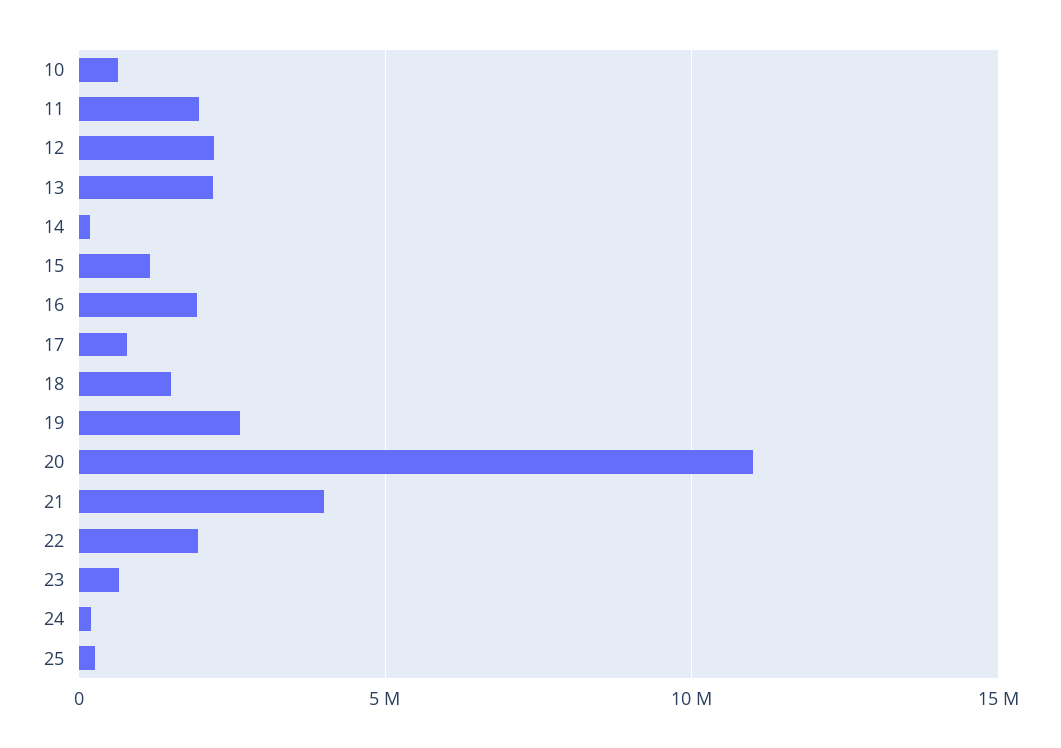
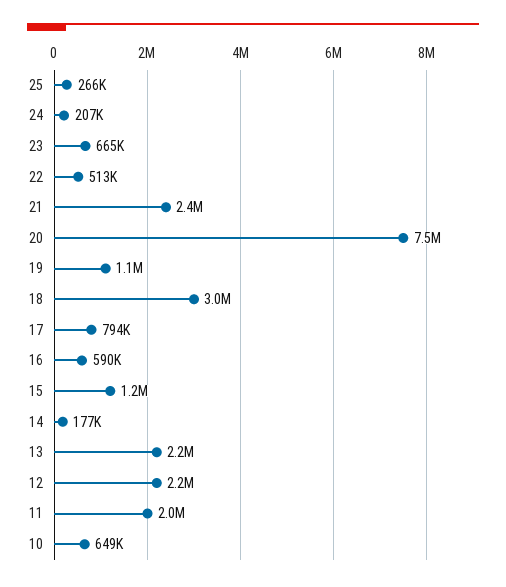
  {
    "10": 649000,
    "11": 2000000,
    "12": 2200000,
    "13": 2200000,
    "14": 177000,
    "15": 1200000,
-   "16": 2000000,
+   "16": 590000,
    "17": 794000,
-   "18": 1500000,
+   "18": 3000000,
-   "19": 2500000,
+   "19": 1100000,
-   "20": 11000000,
+   "20": 7500000,
-   "21": 4000000,
+   "21": 2400000,
-   "22": 2000000,
+   "22": 513000,
    "23": 665000,
    "24": 207000,
    "25": 266000
  }

